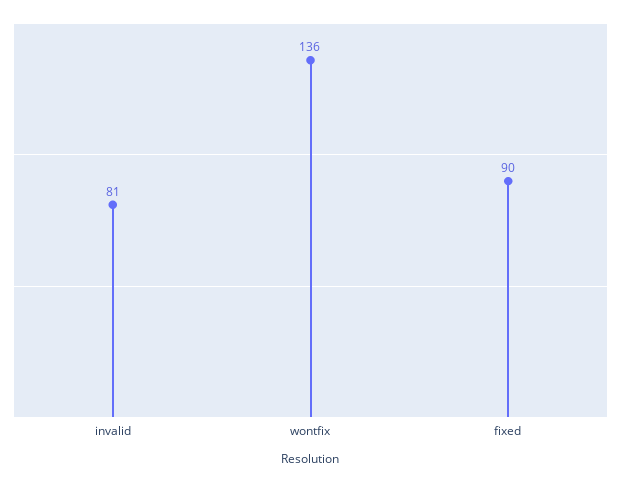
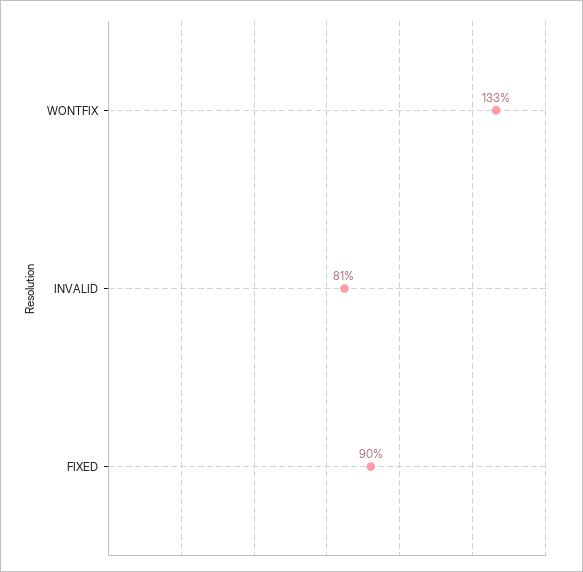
  {
    "invalid": 81,
-   "wontfix": 136,
+   "wontfix": 133,
    "fixed": 90
  }

